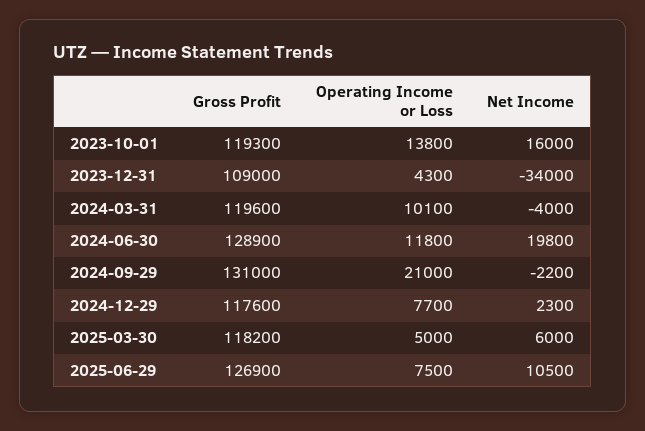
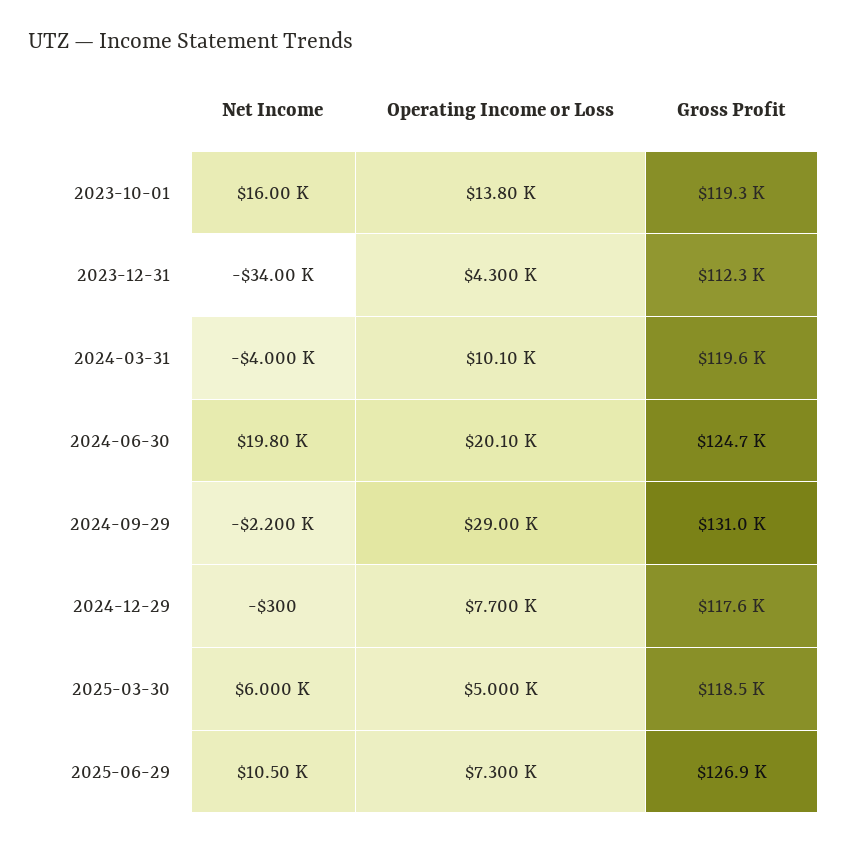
  {
    "Gross Profit": {
      "2023-10-01": 119300,
-     "2023-12-31": 109000,
+     "2023-12-31": 112300,
      "2024-03-31": 119600,
-     "2024-06-30": 128900,
+     "2024-06-30": 124700,
      "2024-09-29": 131000,
      "2024-12-29": 117600,
-     "2025-03-30": 118200,
+     "2025-03-30": 118500,
      "2025-06-29": 126900
    },
    "Operating Income or Loss": {
      "2023-10-01": 13800,
      "2023-12-31": 4300,
      "2024-03-31": 10100,
-     "2024-06-30": 11800,
+     "2024-06-30": 20100,
-     "2024-09-29": 21000,
+     "2024-09-29": 29000,
      "2024-12-29": 7700,
      "2025-03-30": 5000,
-     "2025-06-29": 7500
+     "2025-06-29": 7300
    },
    "Net Income": {
      "2023-10-01": 16000,
      "2023-12-31": -34000,
      "2024-03-31": -4000,
      "2024-06-30": 19800,
      "2024-09-29": -2200,
-     "2024-12-29": 2300,
+     "2024-12-29": -300,
      "2025-03-30": 6000,
      "2025-06-29": 10500
    }
  }

